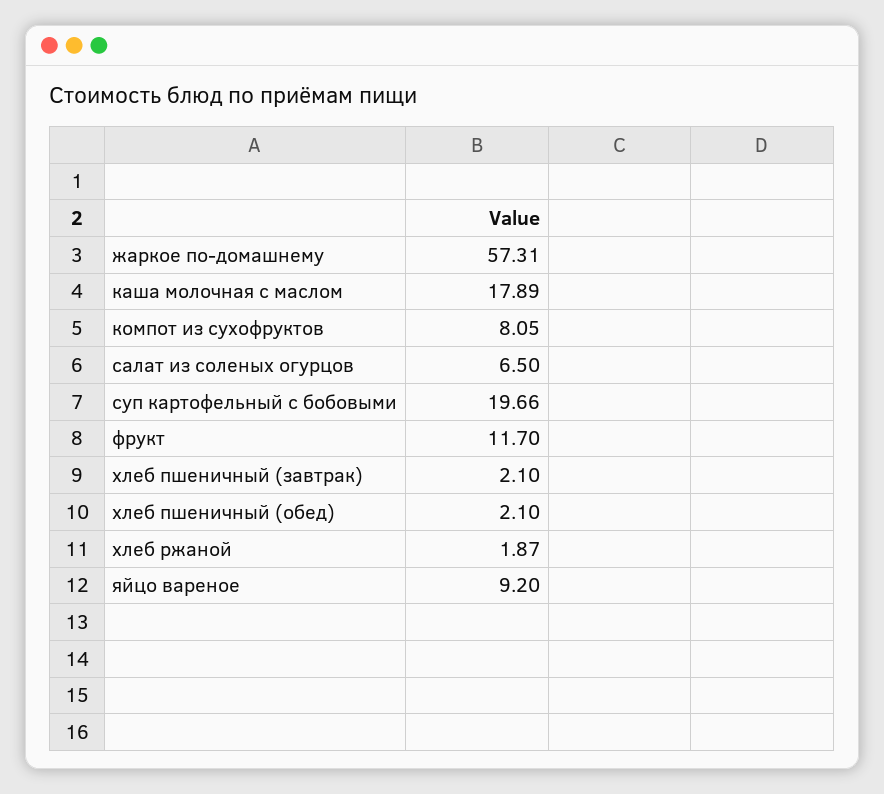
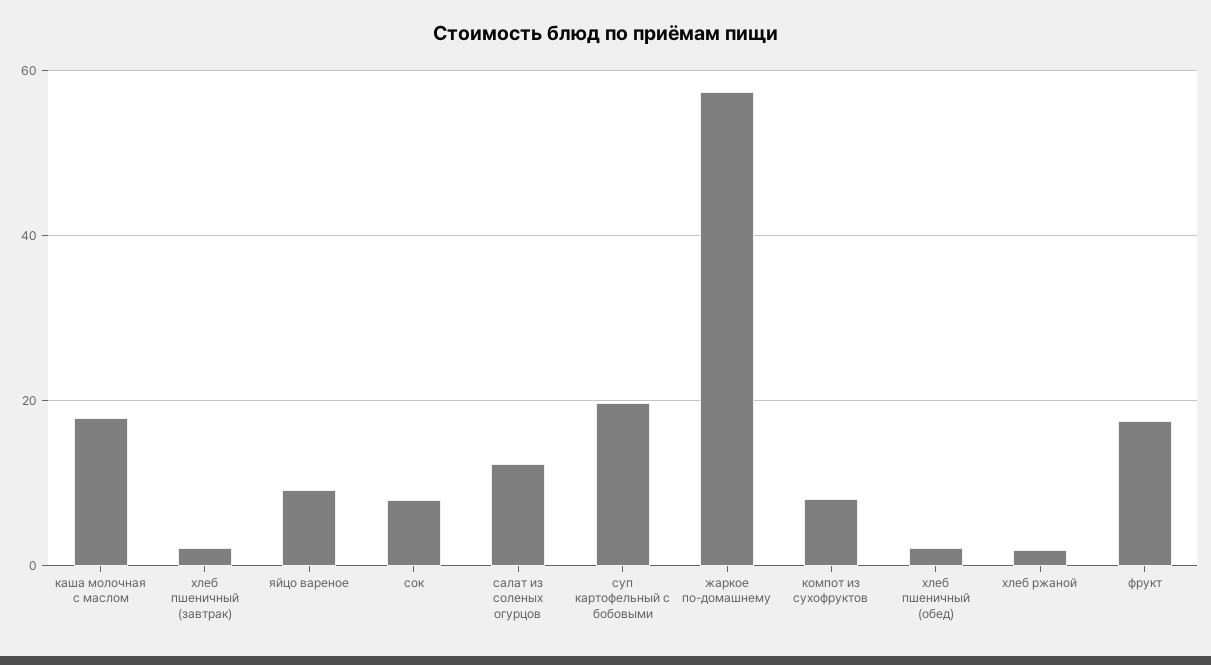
  {
    "жаркое по-домашнему": 57.31,
    "каша молочная с маслом": 17.89,
    "компот из сухофруктов": 8.05,
-   "салат из соленых огурцов": 6.5,
+   "салат из соленых огурцов": 12,
    "суп картофельный с бобовыми": 19.66,
-   "фрукт": 11.7,
+   "фрукт": 18,
    "хлеб пшеничный (завтрак)": 2.1,
    "хлеб пшеничный (обед)": 2.1,
    "хлеб ржаной": 1.87,
-   "яйцо вареное": 9.2
+   "яйцо вареное": 9.2,
+   "сок": 8
  }

